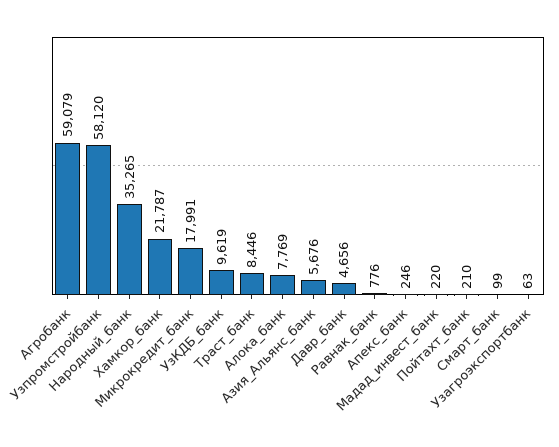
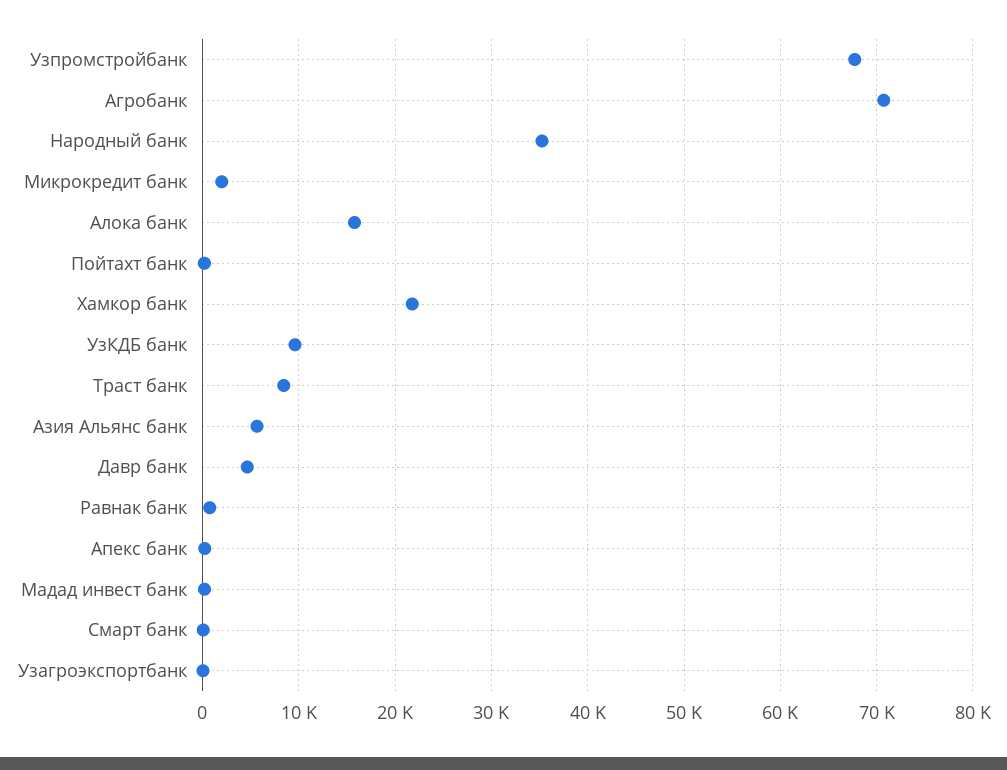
  {
-   "Агробанк": 59079,
+   "Агробанк": 71000,
-   "Узпромстройбанк": 58120,
+   "Узпромстройбанк": 68000,
    "Народный_банк": 35265,
    "Хамкор_банк": 21787,
-   "Микрокредит_банк": 17991,
+   "Микрокредит_банк": 2000,
    "УзКДБ_банк": 9619,
    "Траст_банк": 8446,
-   "Алока_банк": 7769,
+   "Алока_банк": 16000,
    "Азия_Альянс_банк": 5676,
    "Давр_банк": 4656,
    "Равнак_банк": 776,
    "Апекс_банк": 246,
    "Мадад_инвест_банк": 220,
    "Пойтахт_банк": 210,
    "Смарт_банк": 99,
    "Узагроэкспортбанк": 63
  }

